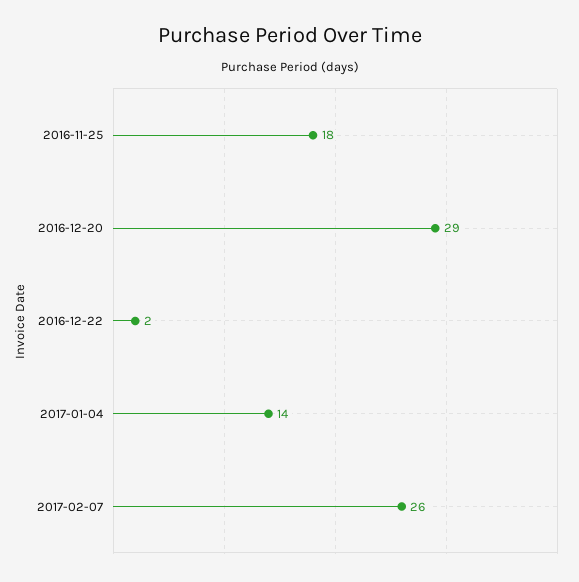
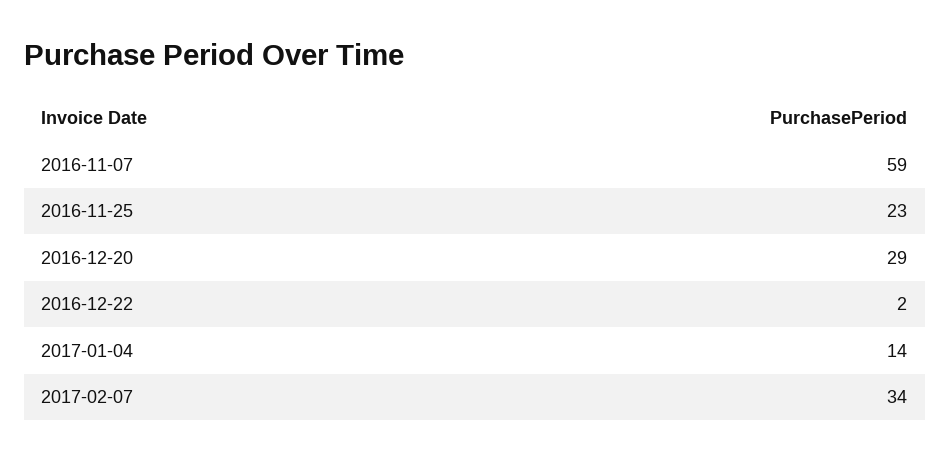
  {
-   "2016-11-25": 18,
+   "2016-11-25": 23,
    "2016-12-20": 29,
    "2016-12-22": 2,
    "2017-01-04": 14,
-   "2017-02-07": 26
+   "2017-02-07": 34,
+   "2016-11-07": 59
  }

